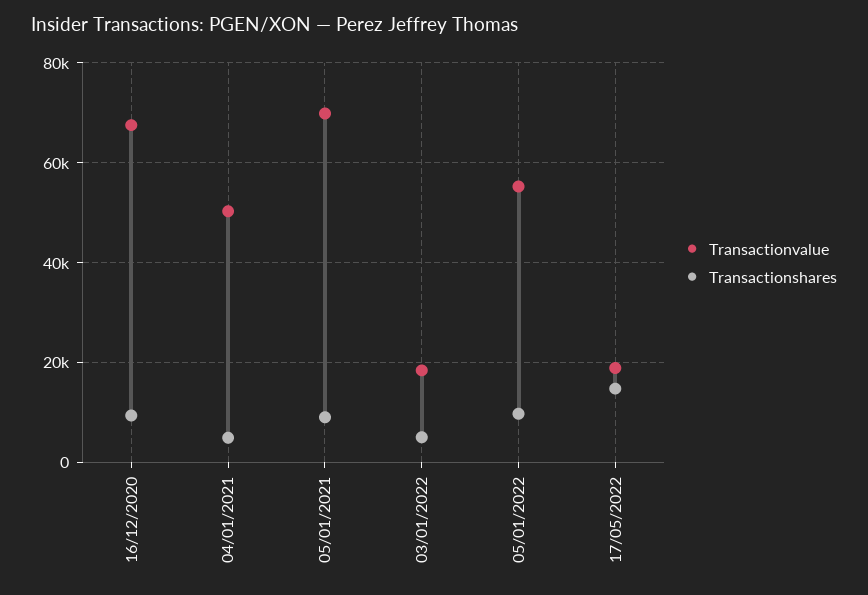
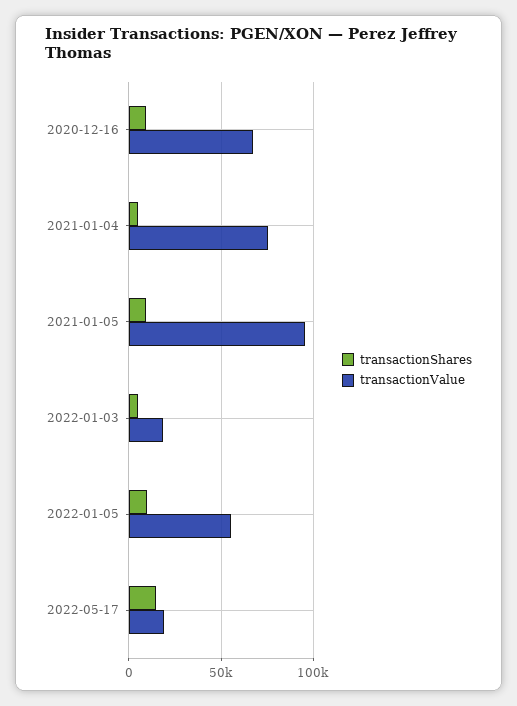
  {
    "Transactionvalue": {
      "16/12/2020": 68000,
-     "04/01/2021": 50000,
+     "04/01/2021": 75000,
-     "05/01/2021": 70000,
+     "05/01/2021": 95000,
      "03/01/2022": 18000,
      "05/01/2022": 56000,
      "17/05/2022": 18000
    },
    "Transactionshares": {
      "16/12/2020": 10000,
      "04/01/2021": 4000,
      "05/01/2021": 10000,
      "03/01/2022": 6000,
      "05/01/2022": 10000,
      "17/05/2022": 14000
    }
  }

